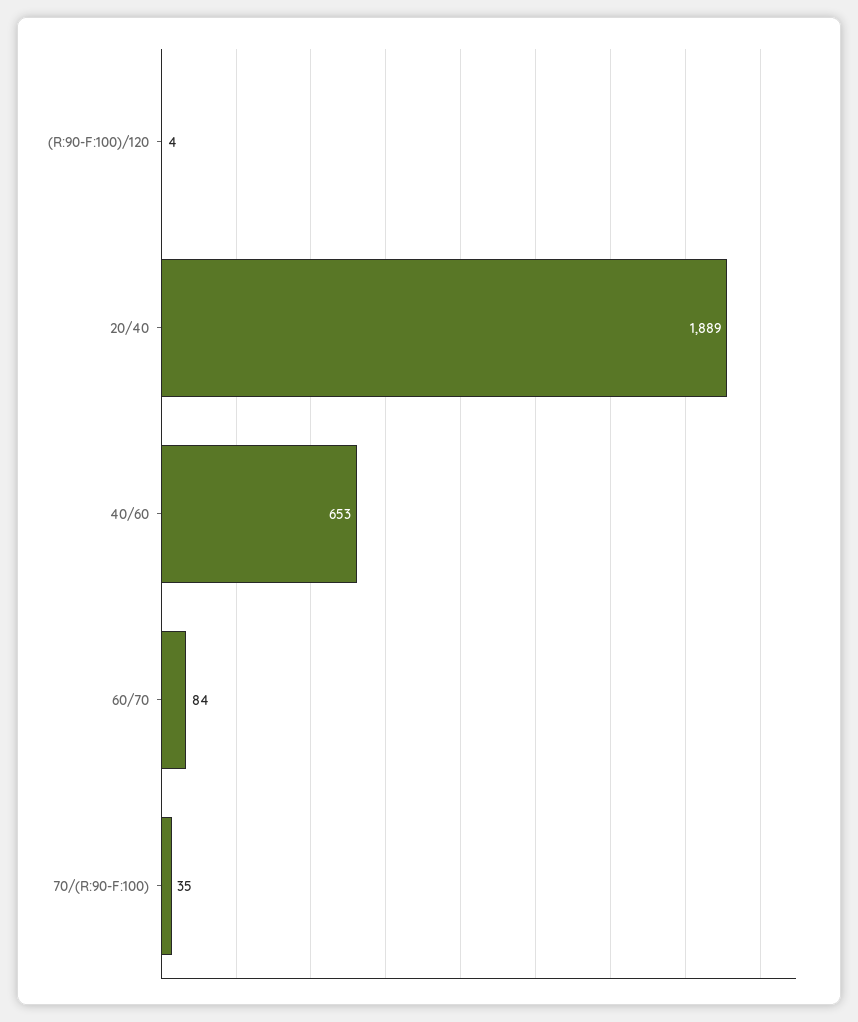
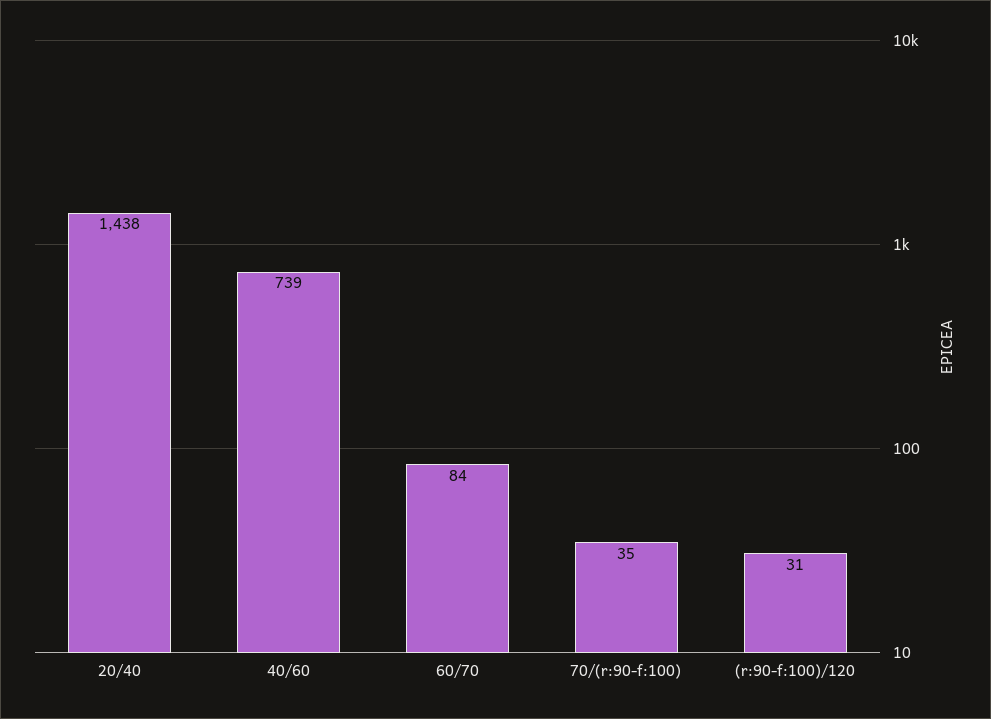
  {
-   "(R:90-F:100)/120": 4,
+   "(R:90-F:100)/120": 31,
-   "20/40": 1889,
+   "20/40": 1438,
-   "40/60": 653,
+   "40/60": 739,
    "60/70": 84,
    "70/(R:90-F:100)": 35
  }

